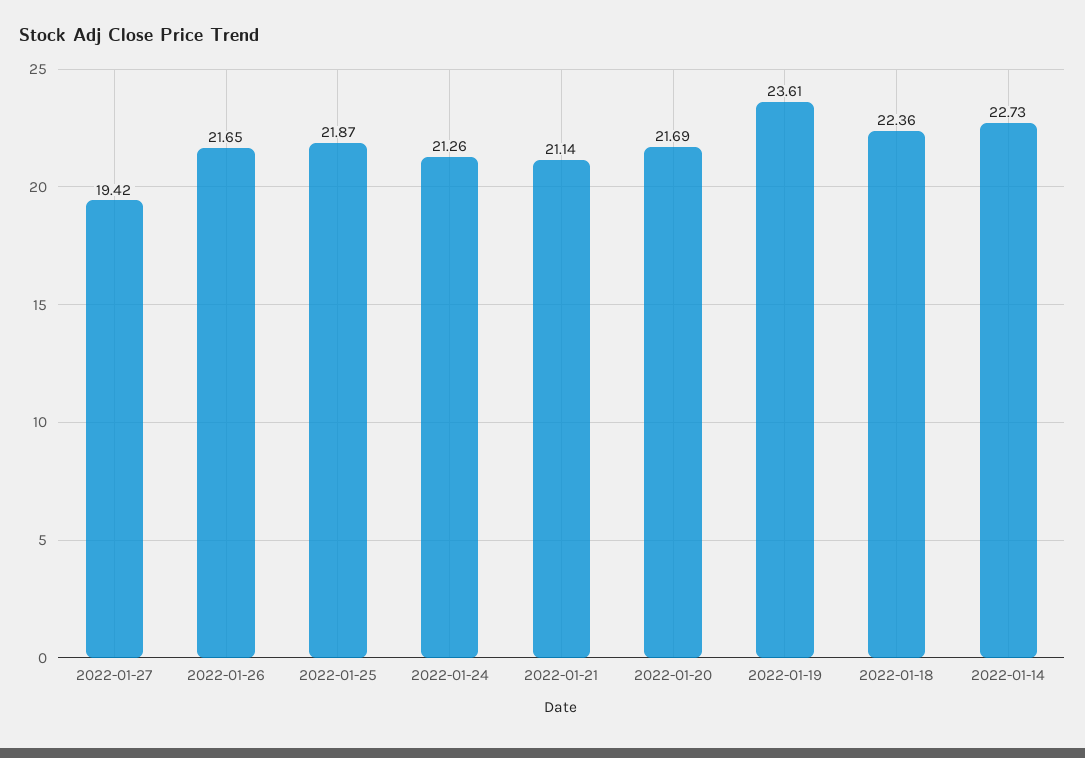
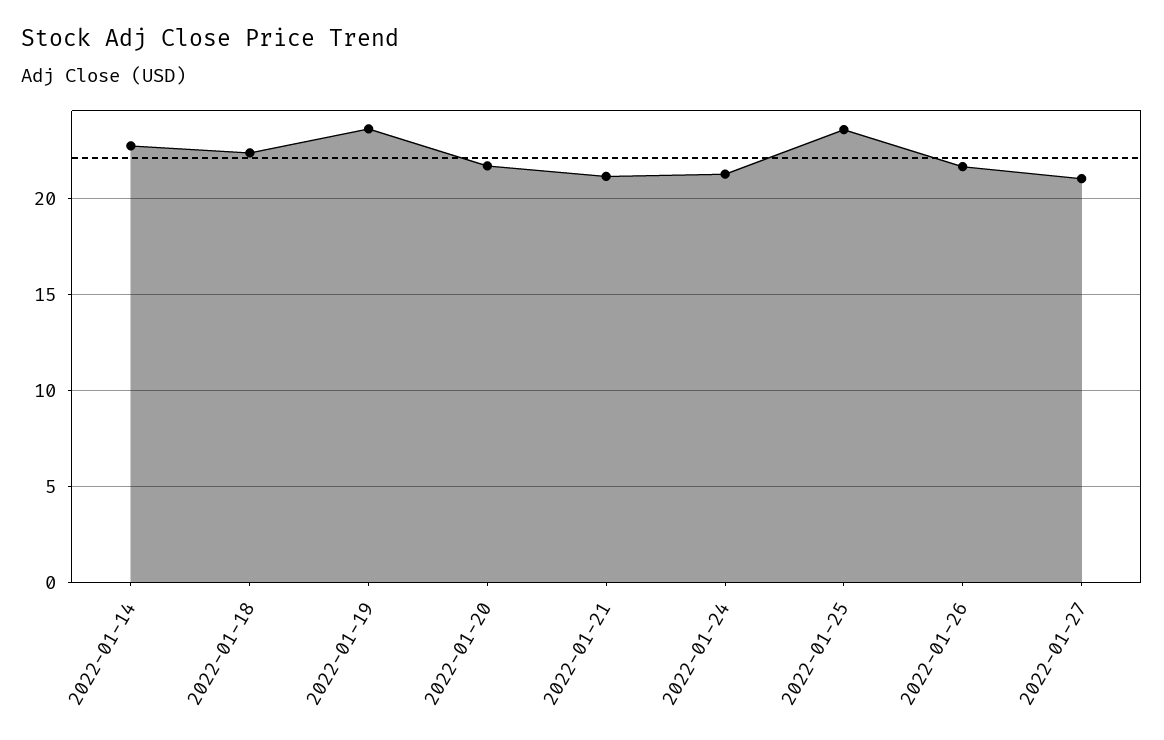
  {
-   "2022-01-27": 19.42,
+   "2022-01-27": 21,
    "2022-01-26": 21.65,
-   "2022-01-25": 21.87,
+   "2022-01-25": 23.5,
    "2022-01-24": 21.26,
    "2022-01-21": 21.14,
    "2022-01-20": 21.69,
    "2022-01-19": 23.61,
    "2022-01-18": 22.36,
    "2022-01-14": 22.73
  }

